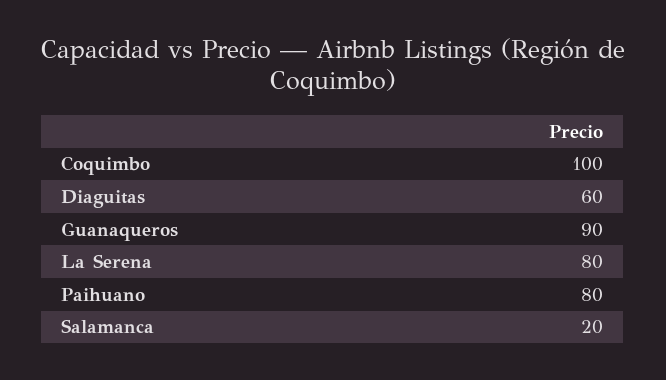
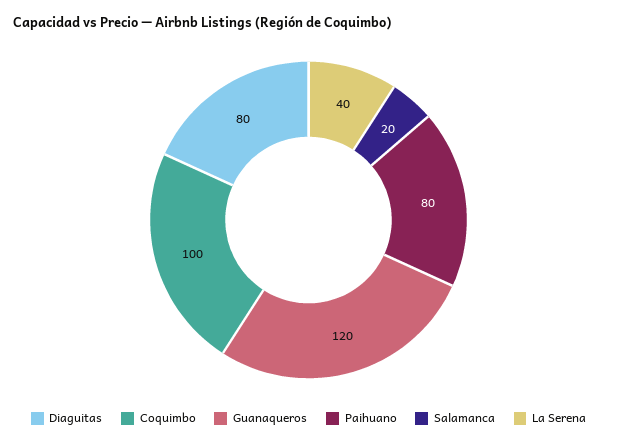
  {
    "Coquimbo": 100,
-   "Diaguitas": 60,
+   "Diaguitas": 80,
-   "Guanaqueros": 90,
+   "Guanaqueros": 120,
-   "La Serena": 80,
+   "La Serena": 40,
    "Paihuano": 80,
    "Salamanca": 20
  }

